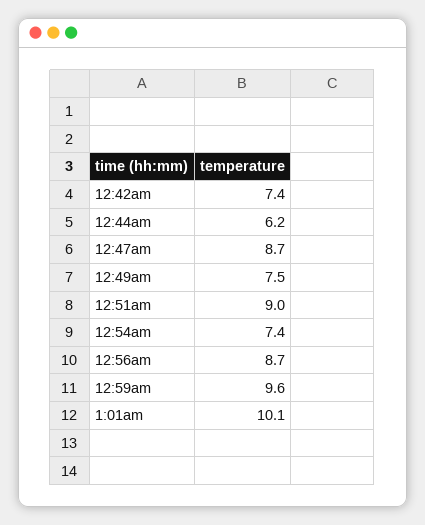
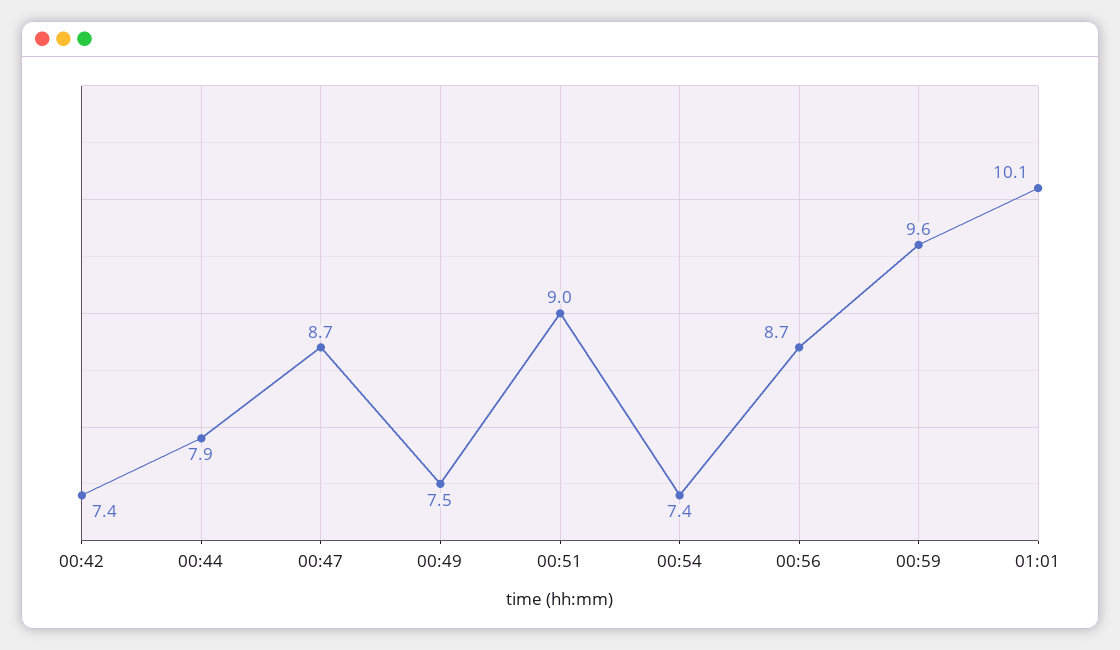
  {
    "12:42am": 7.4,
-   "12:44am": 6.2,
+   "12:44am": 7.9,
    "12:47am": 8.7,
    "12:49am": 7.5,
    "12:51am": 9,
    "12:54am": 7.4,
    "12:56am": 8.7,
    "12:59am": 9.6,
    "1:01am": 10.1
  }

